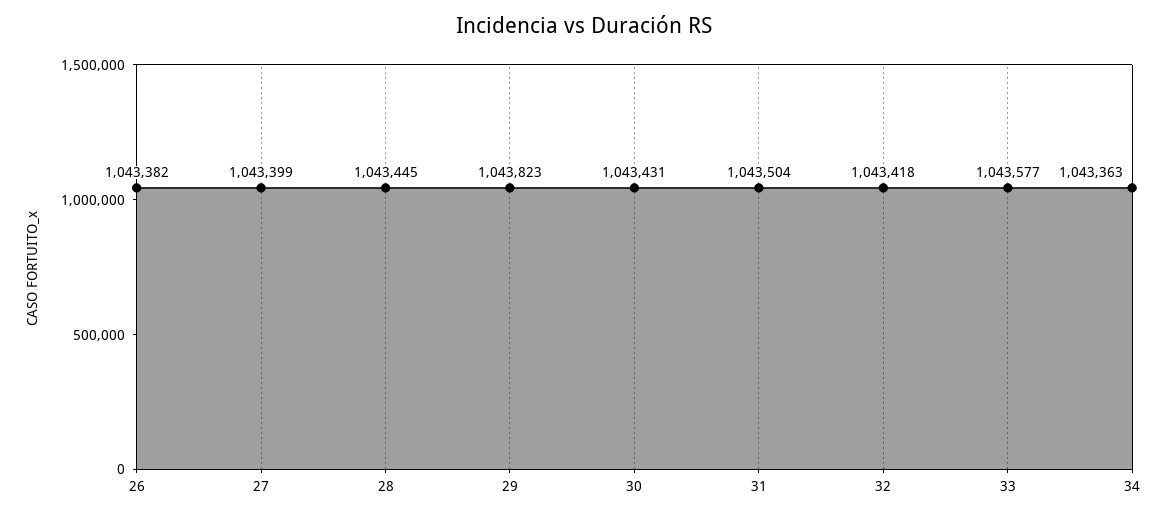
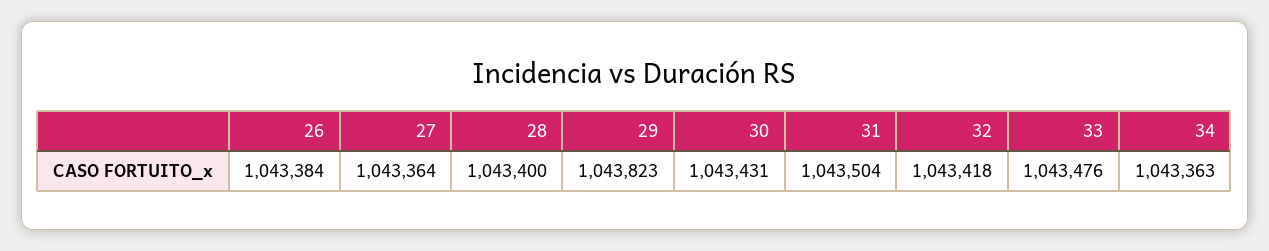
  {
-   "26": 1043382,
+   "26": 1043384,
-   "27": 1043399,
+   "27": 1043364,
-   "28": 1043445,
+   "28": 1043400,
    "29": 1043823,
    "30": 1043431,
    "31": 1043504,
    "32": 1043418,
-   "33": 1043577,
+   "33": 1043476,
    "34": 1043363
  }

